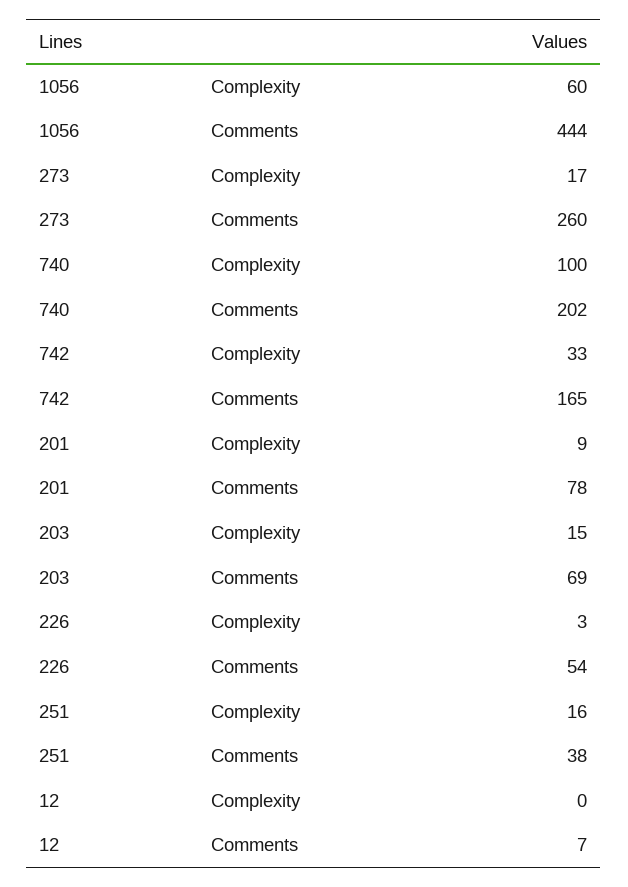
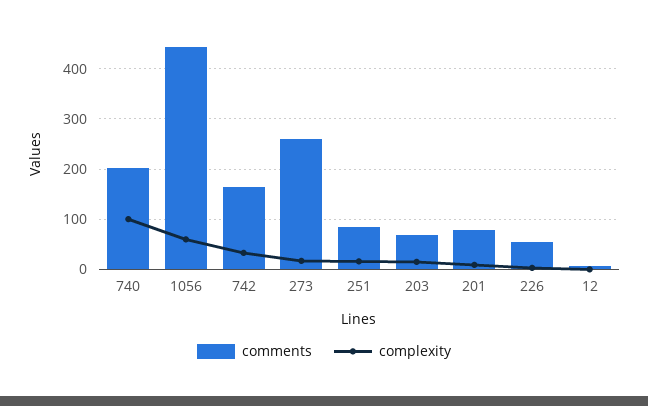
  {
    "Complexity": {
      "1056": 60,
      "273": 17,
      "740": 100,
      "742": 33,
      "201": 9,
      "203": 15,
      "226": 3,
      "251": 16,
      "12": 0
    },
    "Comments": {
      "1056": 444,
      "273": 260,
      "740": 202,
      "742": 165,
      "201": 78,
      "203": 69,
      "226": 54,
-     "251": 38,
+     "251": 80,
      "12": 7
    }
  }

